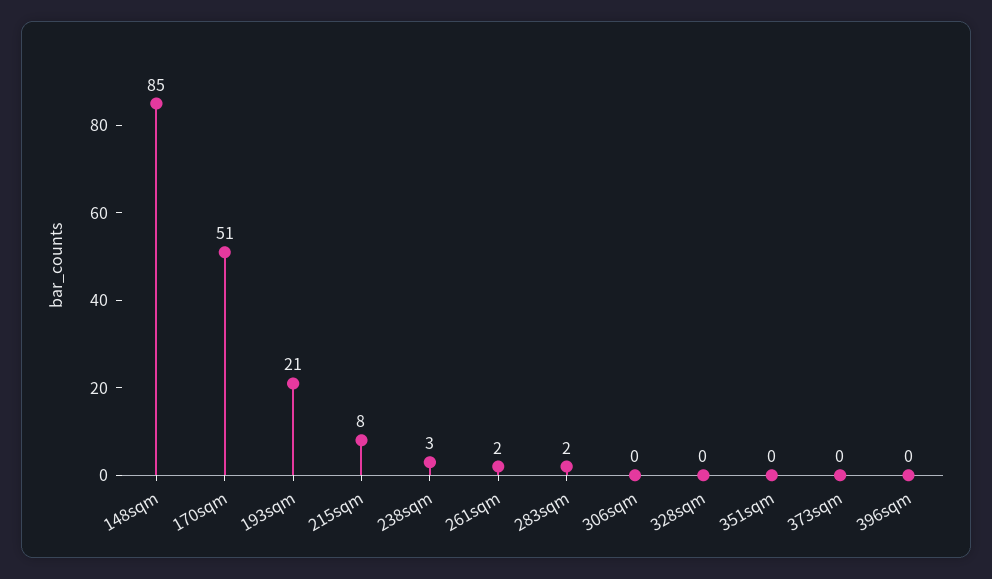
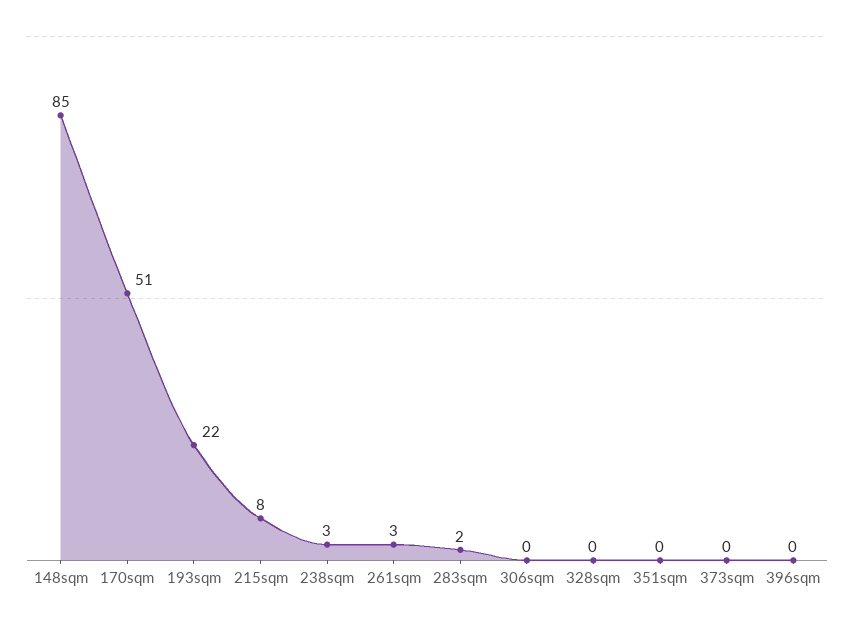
  {
    "148sqm": 85,
    "170sqm": 51,
-   "193sqm": 21,
+   "193sqm": 22,
    "215sqm": 8,
    "238sqm": 3,
-   "261sqm": 2,
+   "261sqm": 3,
    "283sqm": 2,
    "306sqm": 0,
    "328sqm": 0,
    "351sqm": 0,
    "373sqm": 0,
    "396sqm": 0
  }

